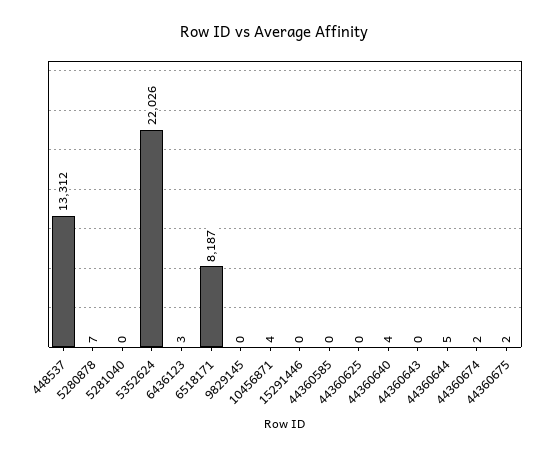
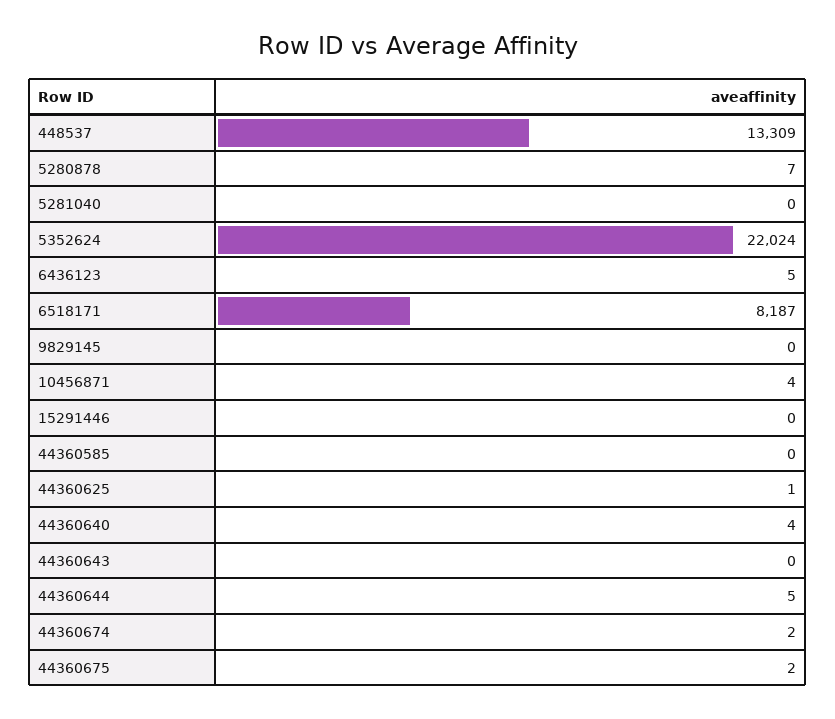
  {
-   "448537": 13312,
+   "448537": 13309,
    "5280878": 7,
    "5281040": 0,
-   "5352624": 22026,
+   "5352624": 22024,
-   "6436123": 3,
+   "6436123": 5,
    "6518171": 8187,
    "9829145": 0,
    "10456871": 4,
    "15291446": 0,
    "44360585": 0,
-   "44360625": 0,
+   "44360625": 1,
    "44360640": 4,
    "44360643": 0,
    "44360644": 5,
    "44360674": 2,
    "44360675": 2
  }

